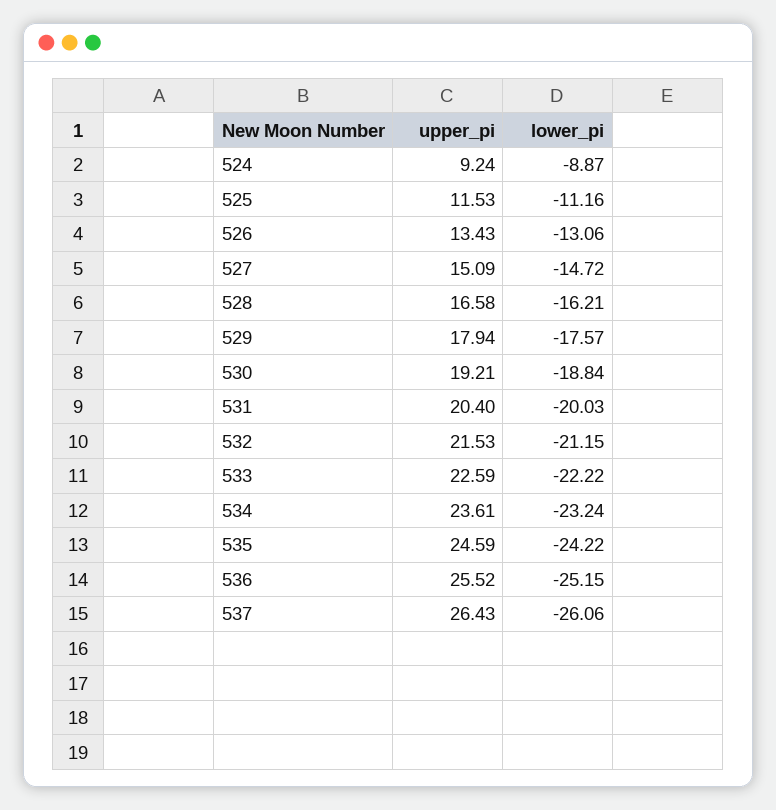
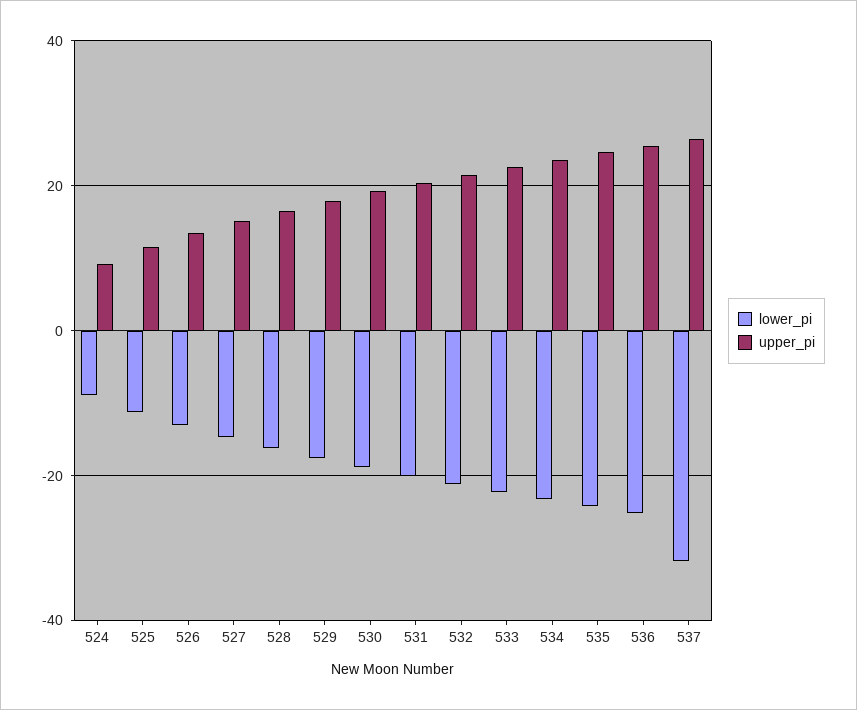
  {
    "upper_pi": {
      "524": 9.24,
      "525": 11.53,
      "526": 13.43,
      "527": 15.09,
      "528": 16.58,
      "529": 17.94,
      "530": 19.21,
      "531": 20.4,
      "532": 21.53,
      "533": 22.59,
      "534": 23.61,
      "535": 24.59,
      "536": 25.52,
      "537": 26.43
    },
    "lower_pi": {
      "524": -8.87,
      "525": -11.16,
      "526": -13.06,
      "527": -14.72,
      "528": -16.21,
      "529": -17.57,
      "530": -18.84,
      "531": -20.03,
      "532": -21.15,
      "533": -22.22,
      "534": -23.24,
      "535": -24.22,
      "536": -25.15,
-     "537": -26.06
+     "537": -32
    }
  }

